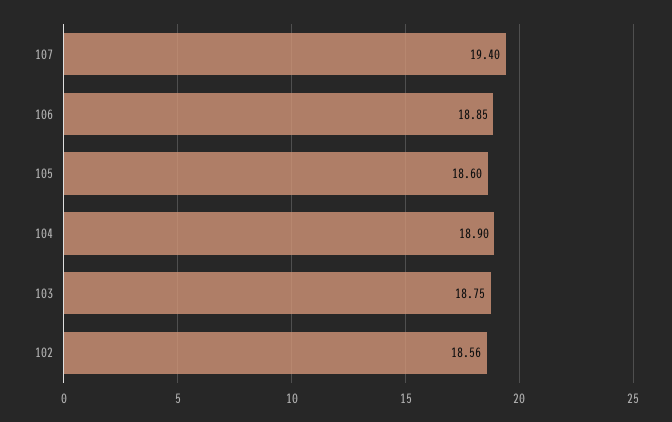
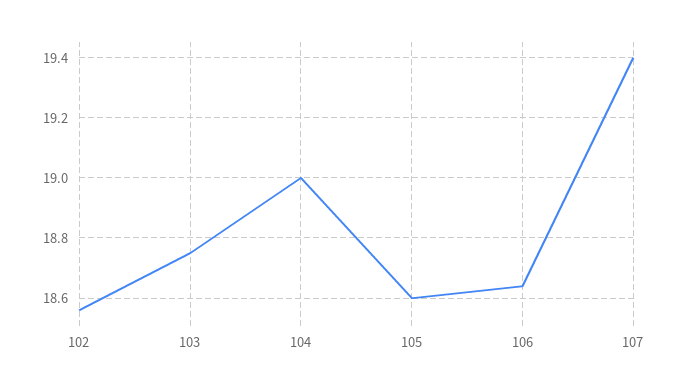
  {
    "107": 19.4,
-   "106": 18.85,
+   "106": 18.65,
    "105": 18.6,
-   "104": 18.9,
+   "104": 19,
    "103": 18.75,
    "102": 18.56
  }

